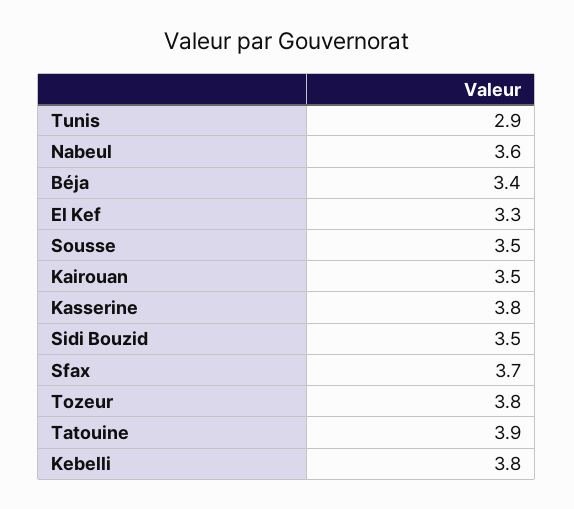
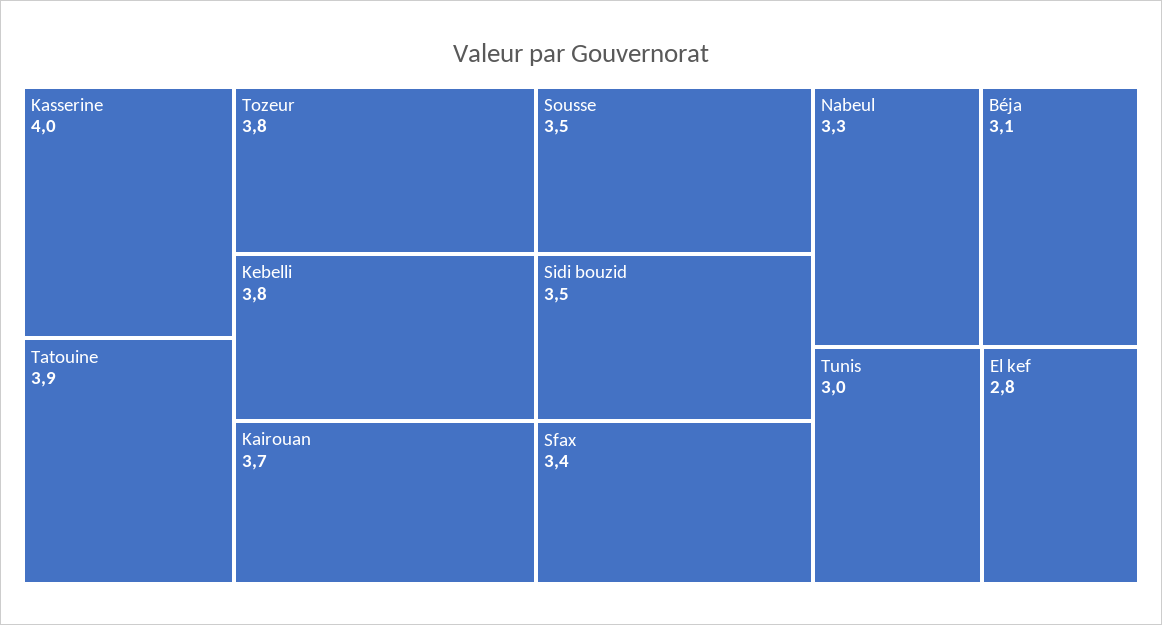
  {
-   "Tunis": 2.9,
+   "Tunis": 3,
-   "Nabeul": 3.6,
+   "Nabeul": 3.3,
-   "Béja": 3.4,
+   "Béja": 3.1,
-   "El Kef": 3.3,
+   "El Kef": 2.8,
    "Sousse": 3.5,
-   "Kairouan": 3.5,
+   "Kairouan": 3.7,
-   "Kasserine": 3.8,
+   "Kasserine": 4,
    "Sidi Bouzid": 3.5,
-   "Sfax": 3.7,
+   "Sfax": 3.4,
    "Tozeur": 3.8,
    "Tatouine": 3.9,
    "Kebelli": 3.8
  }

